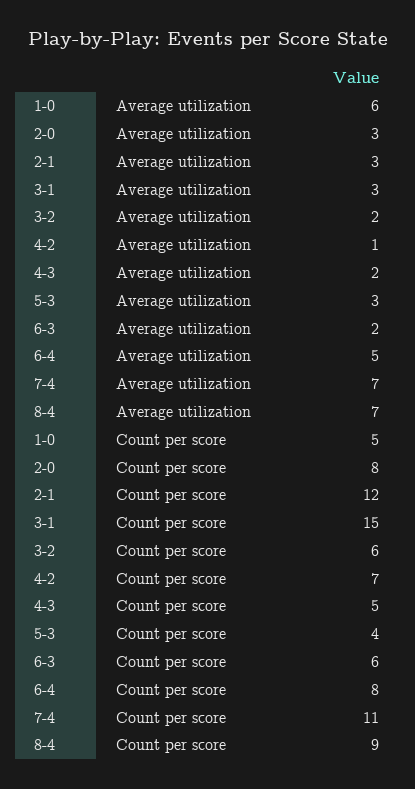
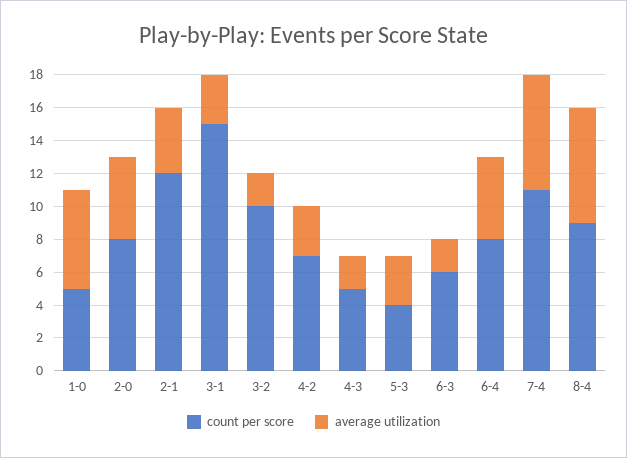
  {
    "Average utilization": {
      "1-0": 6,
-     "2-0": 3,
+     "2-0": 5,
-     "2-1": 3,
+     "2-1": 4,
      "3-1": 3,
      "3-2": 2,
-     "4-2": 1,
+     "4-2": 3,
      "4-3": 2,
      "5-3": 3,
      "6-3": 2,
      "6-4": 5,
      "7-4": 7,
      "8-4": 7
    },
    "Count per score": {
      "1-0": 5,
      "2-0": 8,
      "2-1": 12,
      "3-1": 15,
-     "3-2": 6,
+     "3-2": 10,
      "4-2": 7,
      "4-3": 5,
      "5-3": 4,
      "6-3": 6,
      "6-4": 8,
      "7-4": 11,
      "8-4": 9
    }
  }

